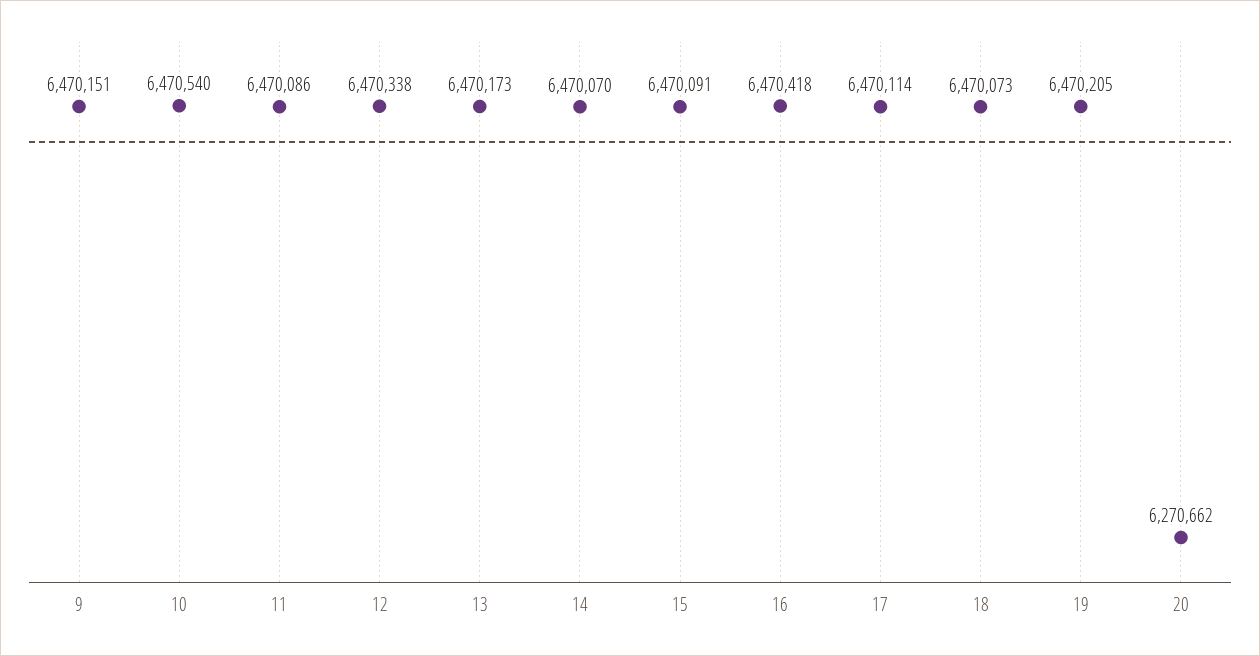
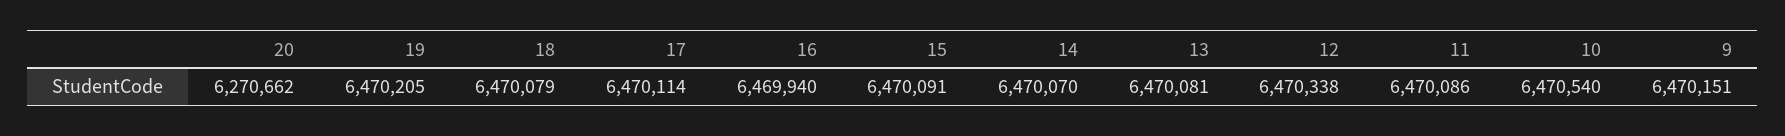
  {
    "9": 6470151,
    "10": 6470540,
    "11": 6470086,
    "12": 6470338,
-   "13": 6470173,
+   "13": 6470081,
    "14": 6470070,
    "15": 6470091,
-   "16": 6470418,
+   "16": 6469940,
    "17": 6470114,
-   "18": 6470073,
+   "18": 6470079,
    "19": 6470205,
    "20": 6270662
  }

